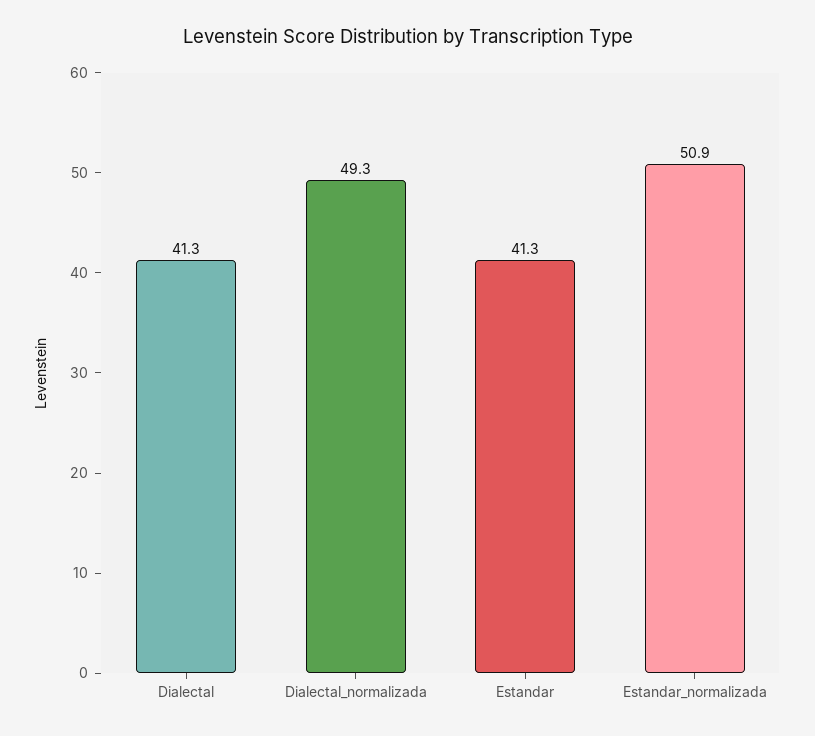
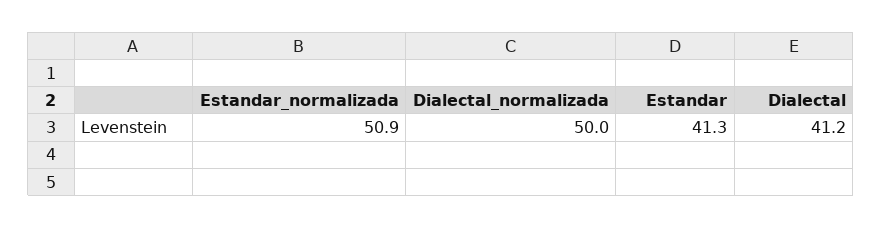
  {
-   "Dialectal": 41.3,
+   "Dialectal": 41.2,
-   "Dialectal_normalizada": 49.3,
+   "Dialectal_normalizada": 50,
    "Estandar": 41.3,
    "Estandar_normalizada": 50.9
  }

